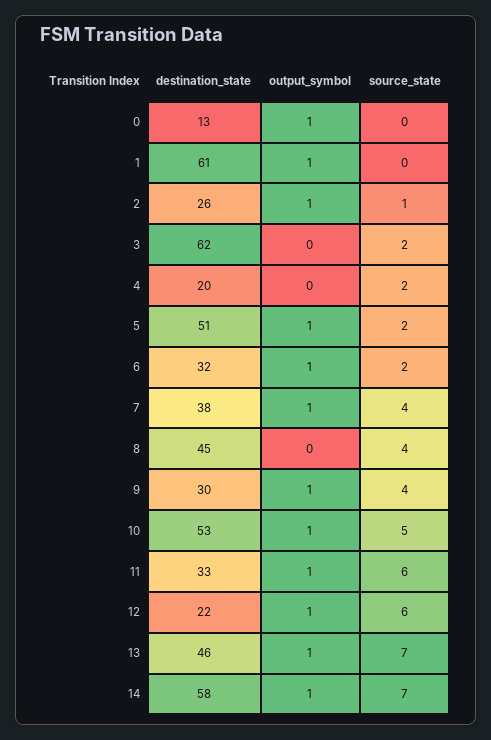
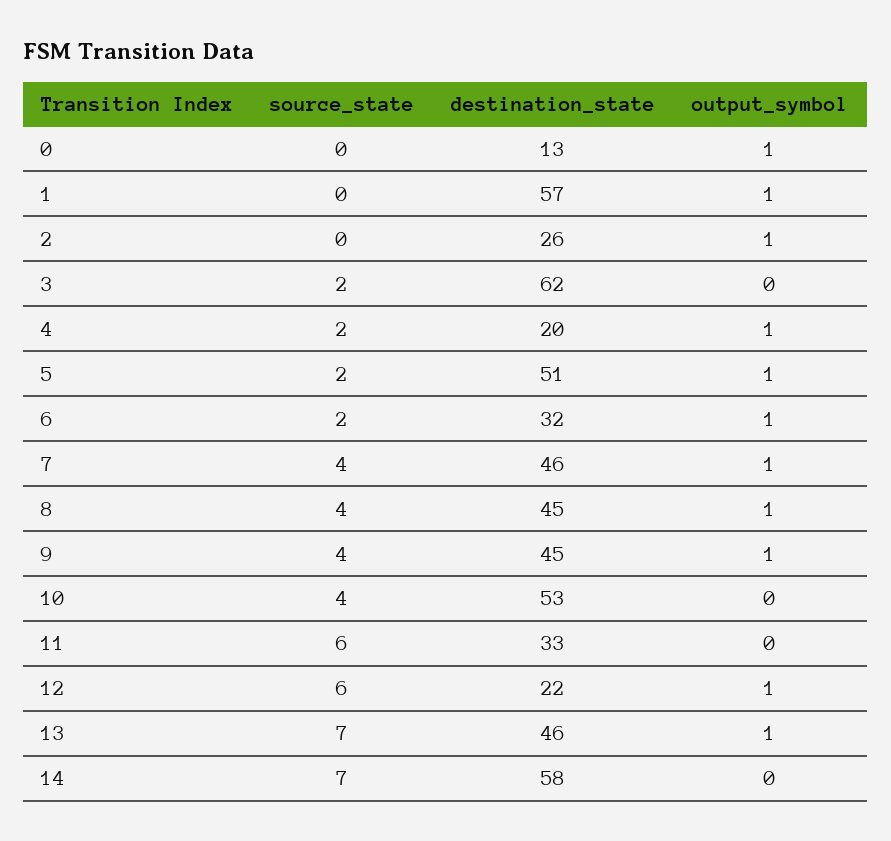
  {
    "destination_state": {
      "0": 13,
-     "1": 61,
+     "1": 57,
      "2": 26,
      "3": 62,
      "4": 20,
      "5": 51,
      "6": 32,
-     "7": 38,
+     "7": 46,
      "8": 45,
-     "9": 30,
+     "9": 45,
      "10": 53,
      "11": 33,
      "12": 22,
      "13": 46,
      "14": 58
    },
    "output_symbol": {
      "0": 1,
      "1": 1,
      "2": 1,
      "3": 0,
-     "4": 0,
+     "4": 1,
      "5": 1,
      "6": 1,
      "7": 1,
-     "8": 0,
+     "8": 1,
      "9": 1,
-     "10": 1,
+     "10": 0,
-     "11": 1,
+     "11": 0,
      "12": 1,
      "13": 1,
-     "14": 1
+     "14": 0
    },
    "source_state": {
      "0": 0,
      "1": 0,
-     "2": 1,
+     "2": 0,
      "3": 2,
      "4": 2,
      "5": 2,
      "6": 2,
      "7": 4,
      "8": 4,
      "9": 4,
-     "10": 5,
+     "10": 4,
      "11": 6,
      "12": 6,
      "13": 7,
      "14": 7
    }
  }

